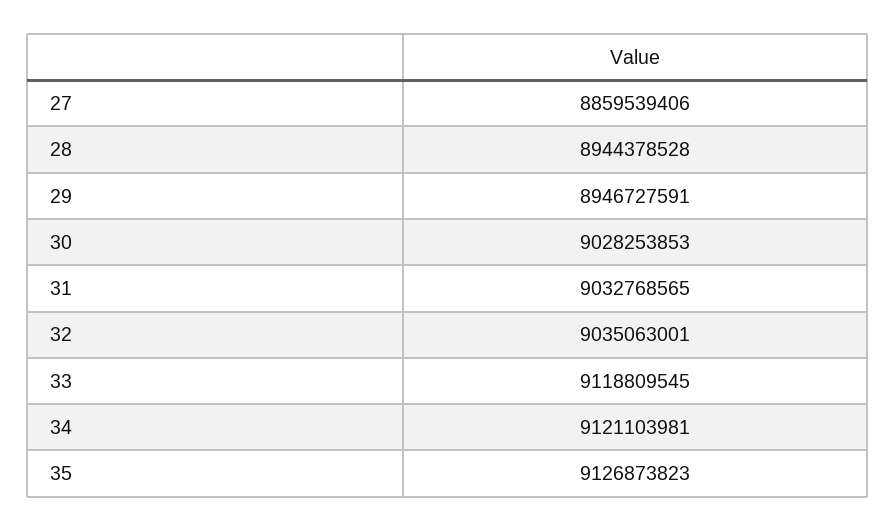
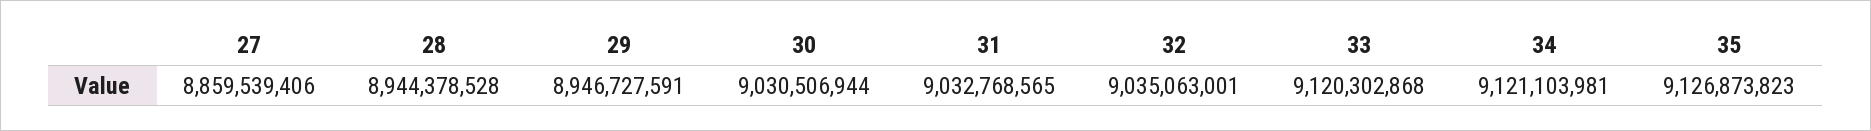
  {
    "27": 8859539406,
    "28": 8944378528,
    "29": 8946727591,
-   "30": 9028253853,
+   "30": 9030506944,
    "31": 9032768565,
    "32": 9035063001,
-   "33": 9118809545,
+   "33": 9120302868,
    "34": 9121103981,
    "35": 9126873823
  }

